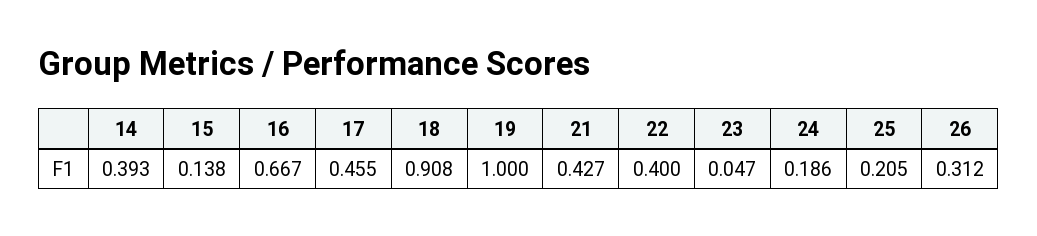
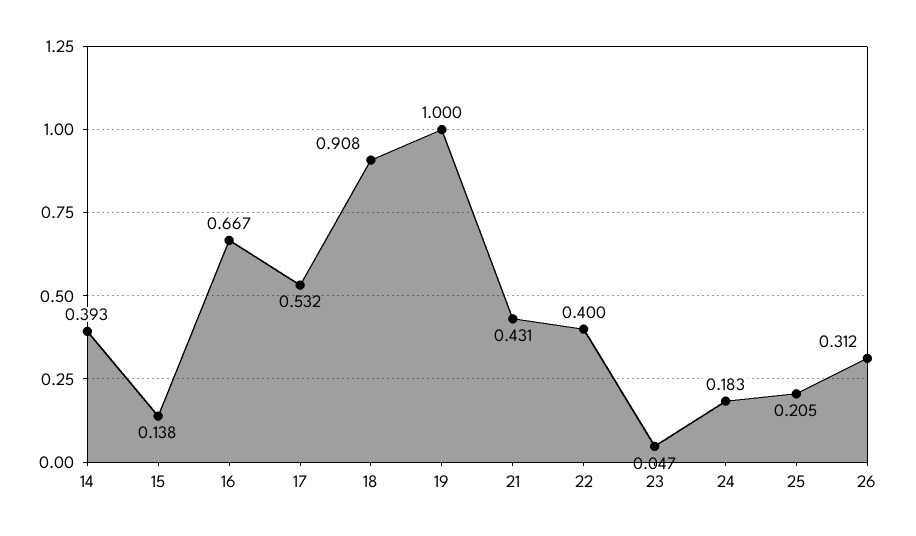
  {
    "14": 0.393,
    "15": 0.138,
    "16": 0.667,
-   "17": 0.455,
+   "17": 0.532,
    "18": 0.908,
    "19": 1,
-   "21": 0.427,
+   "21": 0.431,
    "22": 0.4,
    "23": 0.047,
-   "24": 0.186,
+   "24": 0.183,
    "25": 0.205,
    "26": 0.312
  }

